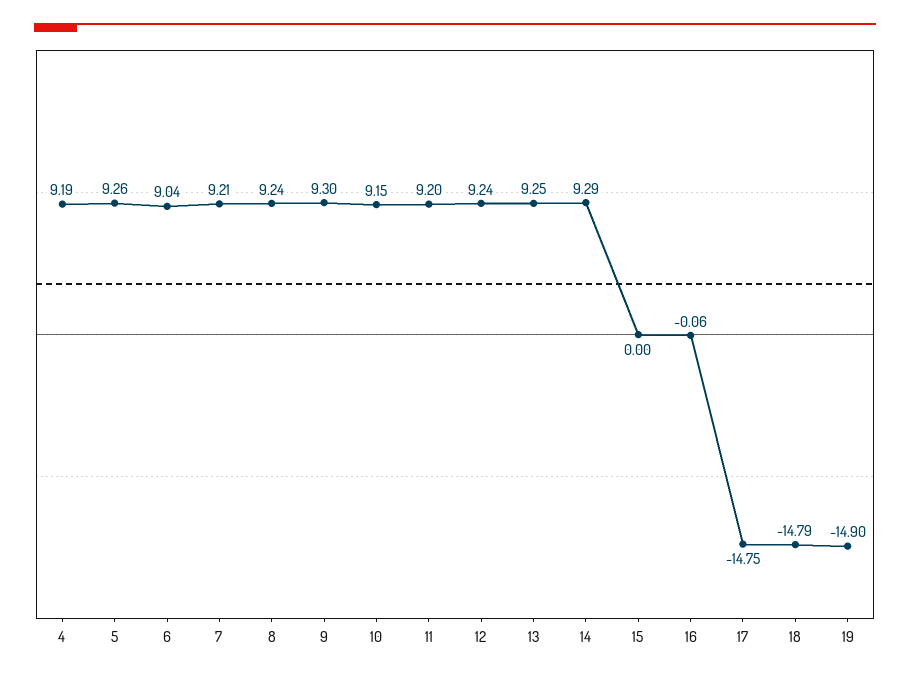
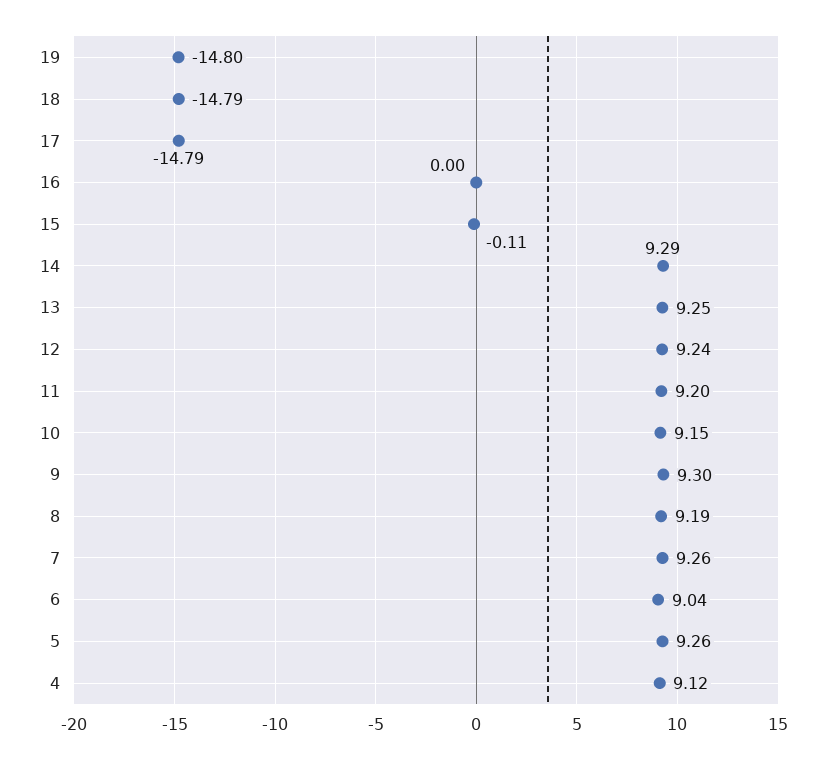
  {
-   "4": 9.19,
+   "4": 9.12,
    "5": 9.26,
    "6": 9.04,
-   "7": 9.21,
+   "7": 9.26,
-   "8": 9.24,
+   "8": 9.19,
    "9": 9.3,
    "10": 9.15,
    "11": 9.2,
    "12": 9.24,
    "13": 9.25,
    "14": 9.29,
-   "15": 0,
+   "15": -0.11,
-   "16": -0.06,
+   "16": 0,
-   "17": -14.75,
+   "17": -14.79,
    "18": -14.79,
-   "19": -14.9
+   "19": -14.8
  }

